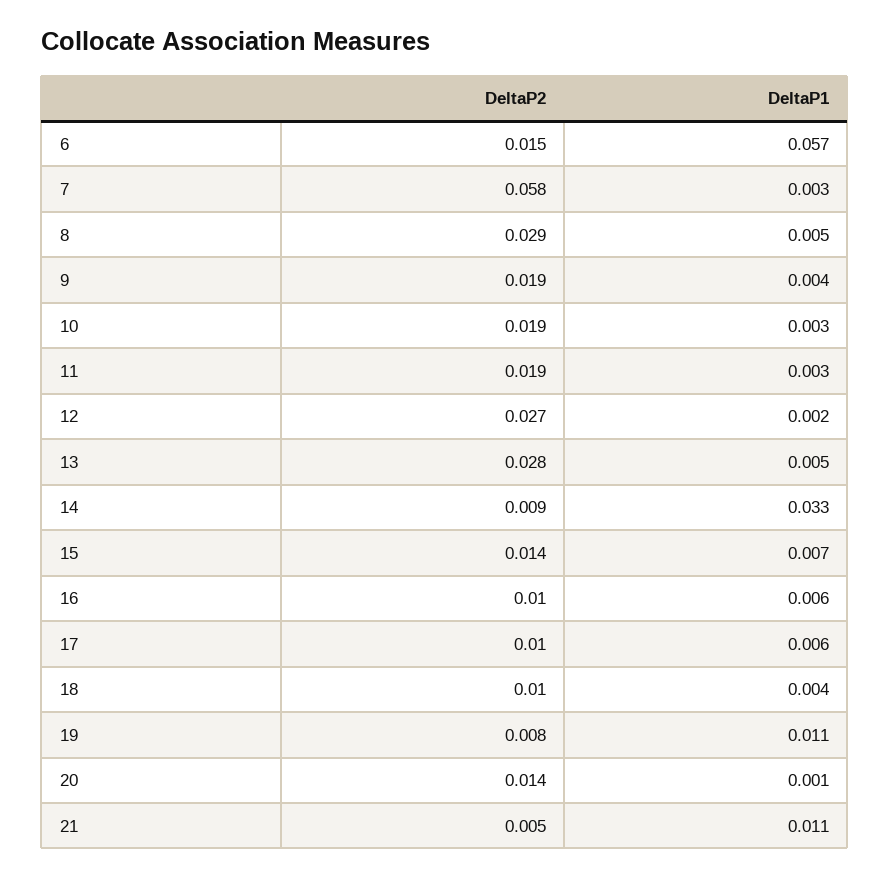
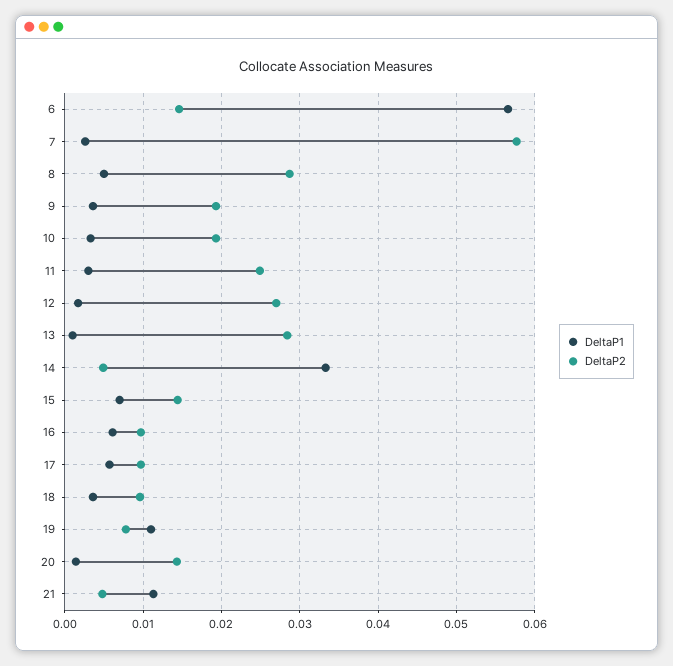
  {
    "DeltaP2": {
      "6": 0.015,
      "7": 0.058,
      "8": 0.029,
      "9": 0.019,
      "10": 0.019,
-     "11": 0.019,
+     "11": 0.025,
      "12": 0.027,
      "13": 0.028,
-     "14": 0.009,
+     "14": 0.005,
      "15": 0.014,
      "16": 0.01,
      "17": 0.01,
      "18": 0.01,
      "19": 0.008,
      "20": 0.014,
      "21": 0.005
    },
    "DeltaP1": {
      "6": 0.057,
      "7": 0.003,
      "8": 0.005,
      "9": 0.004,
      "10": 0.003,
      "11": 0.003,
      "12": 0.002,
-     "13": 0.005,
+     "13": 0.001,
      "14": 0.033,
      "15": 0.007,
      "16": 0.006,
      "17": 0.006,
      "18": 0.004,
      "19": 0.011,
      "20": 0.001,
      "21": 0.011
    }
  }

